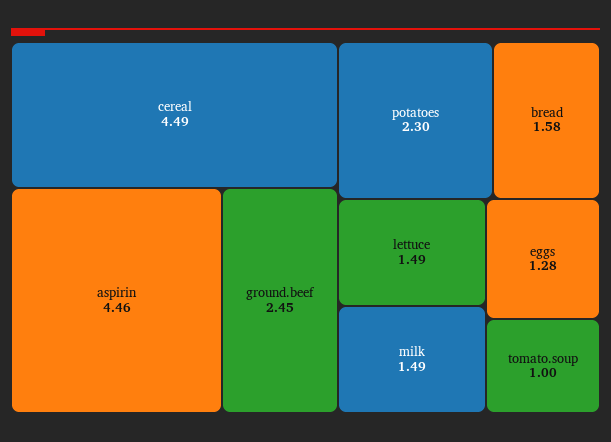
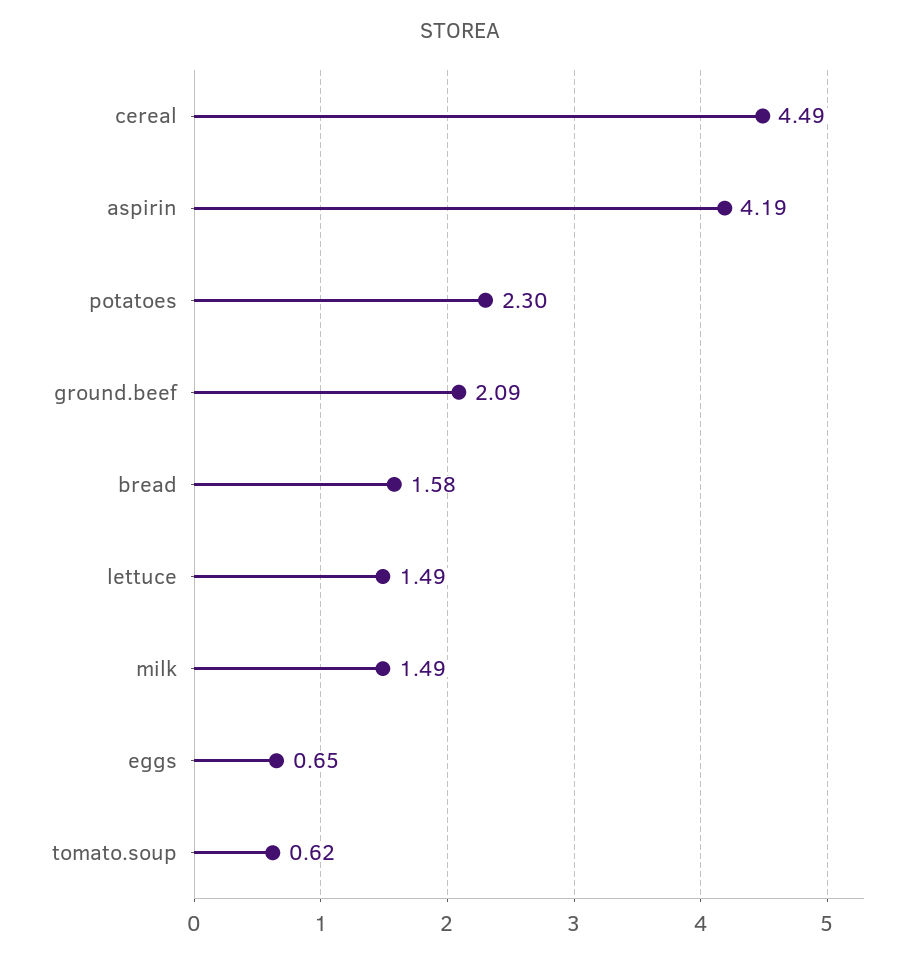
  {
    "cereal": 4.49,
-   "aspirin": 4.46,
+   "aspirin": 4.19,
-   "ground.beef": 2.45,
+   "ground.beef": 2.09,
    "potatoes": 2.3,
    "bread": 1.58,
    "lettuce": 1.49,
    "milk": 1.49,
-   "eggs": 1.28,
+   "eggs": 0.65,
-   "tomato.soup": 1
+   "tomato.soup": 0.62
  }

